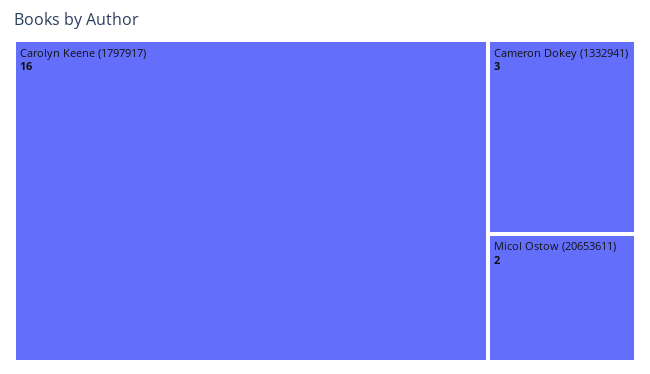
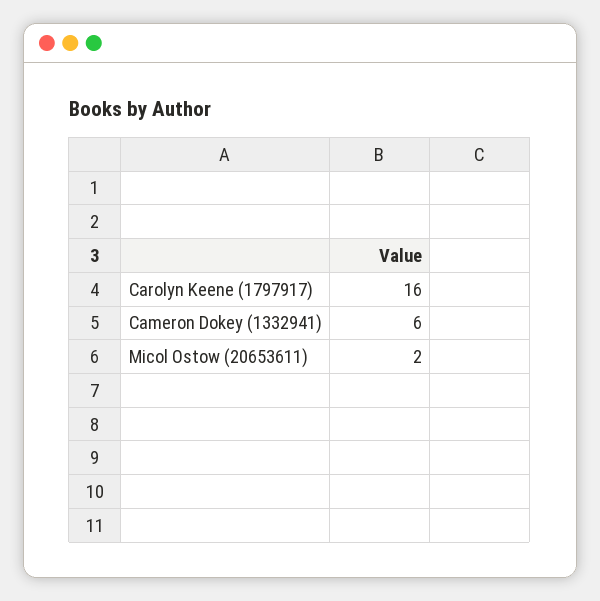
  {
    "Carolyn Keene (1797917)": 16,
-   "Cameron Dokey (1332941)": 3,
+   "Cameron Dokey (1332941)": 6,
    "Micol Ostow (20653611)": 2
  }

